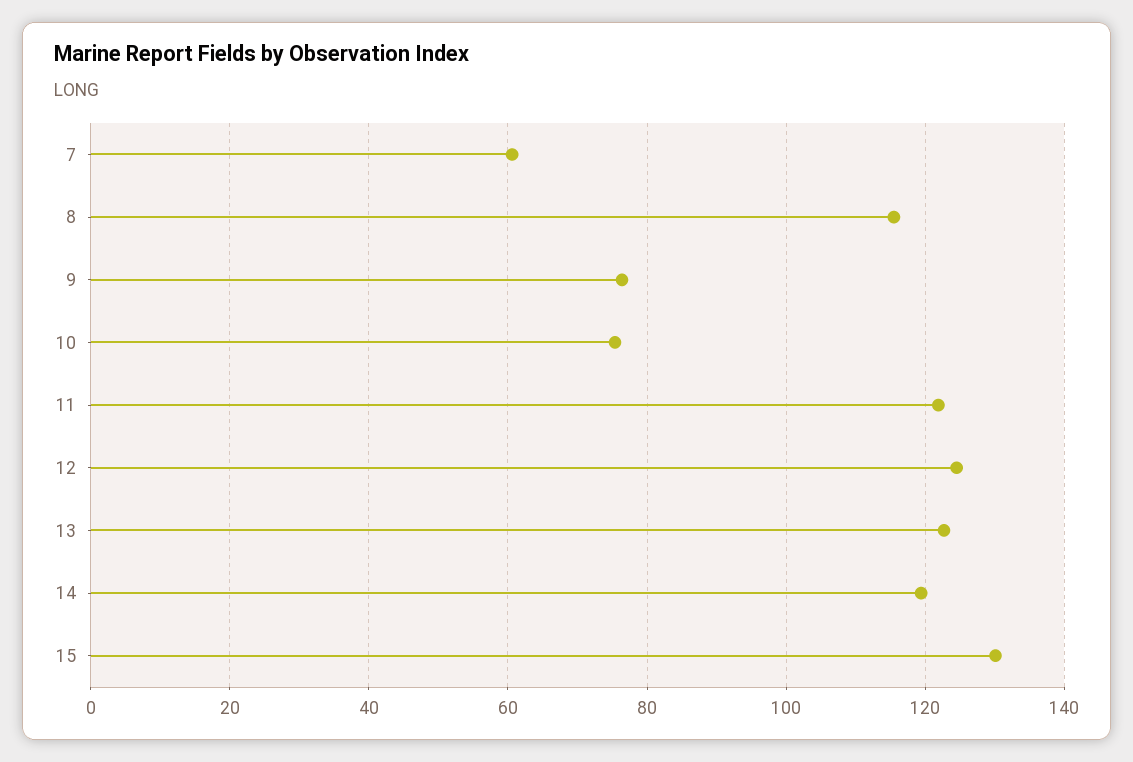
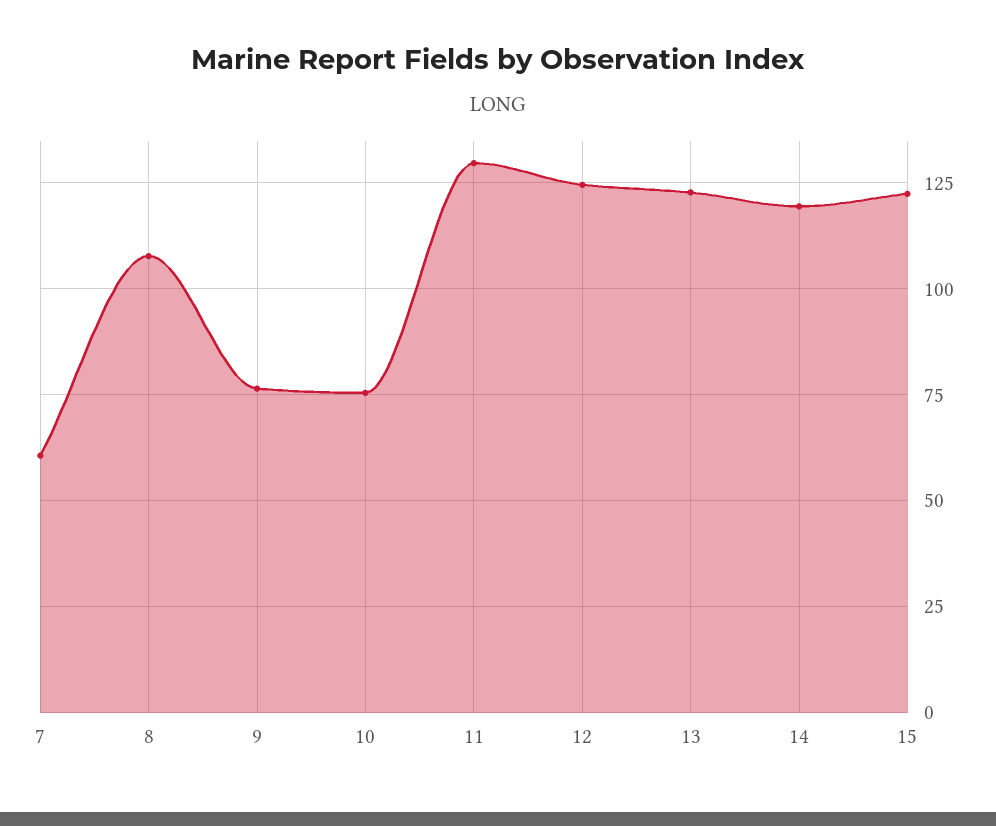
  {
    "7": 60,
-   "8": 116,
+   "8": 107.5,
    "9": 76,
    "10": 76,
-   "11": 122,
+   "11": 130,
    "12": 124,
    "13": 122,
    "14": 120,
-   "15": 130
+   "15": 122.5
  }

